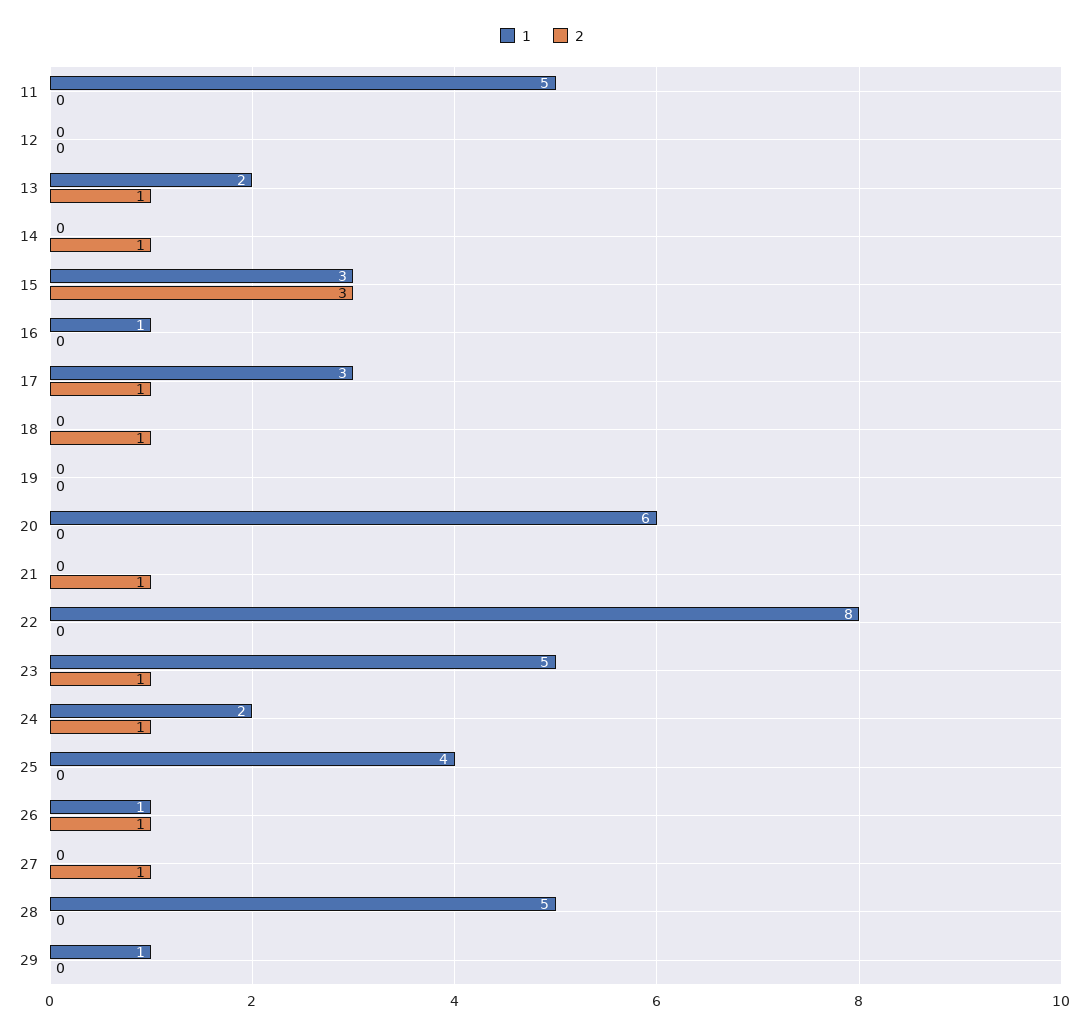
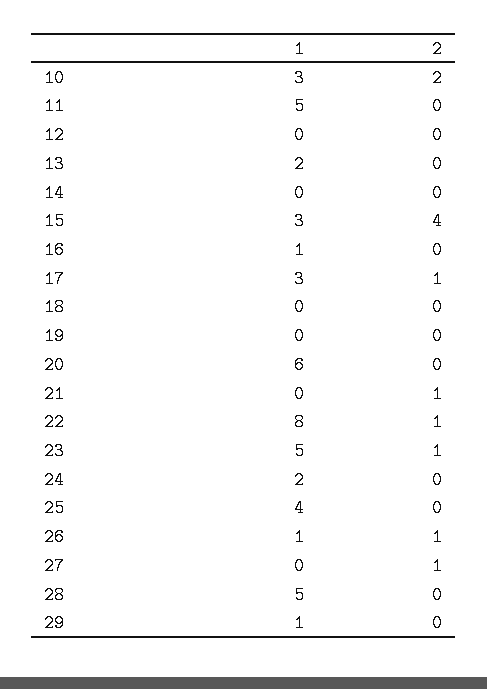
  {
    "1": {
      "11": 5,
      "12": 0,
      "13": 2,
      "14": 0,
      "15": 3,
      "16": 1,
      "17": 3,
      "18": 0,
      "19": 0,
      "20": 6,
      "21": 0,
      "22": 8,
      "23": 5,
      "24": 2,
      "25": 4,
      "26": 1,
      "27": 0,
      "28": 5,
-     "29": 1
+     "29": 1,
+     "10": 3
    },
    "2": {
      "11": 0,
      "12": 0,
-     "13": 1,
+     "13": 0,
-     "14": 1,
+     "14": 0,
-     "15": 3,
+     "15": 4,
      "16": 0,
      "17": 1,
-     "18": 1,
+     "18": 0,
      "19": 0,
      "20": 0,
      "21": 1,
-     "22": 0,
+     "22": 1,
      "23": 1,
-     "24": 1,
+     "24": 0,
      "25": 0,
      "26": 1,
      "27": 1,
      "28": 0,
-     "29": 0
+     "29": 0,
+     "10": 2
    }
  }

